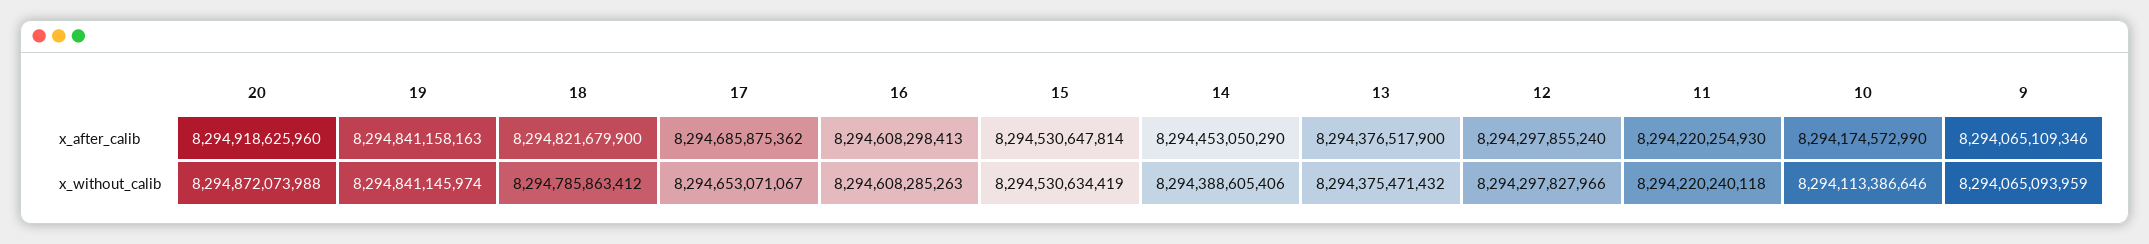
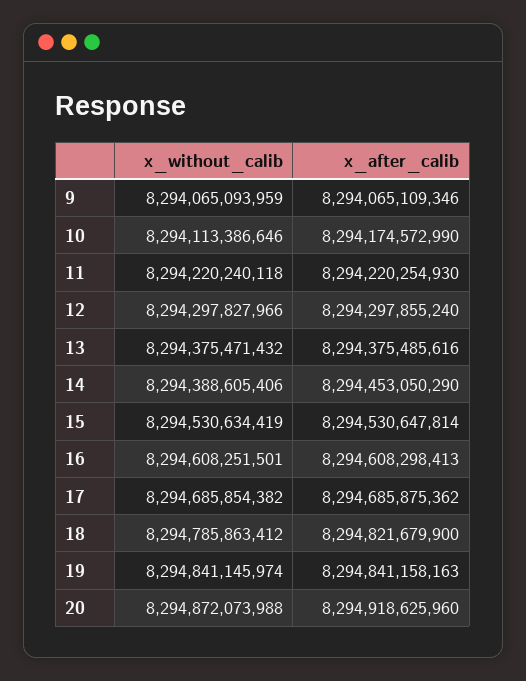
  {
    "20": {
      "x_after_calib": 8294918625960,
      "x_without_calib": 8294872073988
    },
    "19": {
      "x_after_calib": 8294841158163,
      "x_without_calib": 8294841145974
    },
    "18": {
      "x_after_calib": 8294821679900,
      "x_without_calib": 8294785863412
    },
    "17": {
      "x_after_calib": 8294685875362,
-     "x_without_calib": 8294653071067
+     "x_without_calib": 8294685854382
    },
    "16": {
      "x_after_calib": 8294608298413,
-     "x_without_calib": 8294608285263
+     "x_without_calib": 8294608251501
    },
    "15": {
      "x_after_calib": 8294530647814,
      "x_without_calib": 8294530634419
    },
    "14": {
      "x_after_calib": 8294453050290,
      "x_without_calib": 8294388605406
    },
    "13": {
-     "x_after_calib": 8294376517900,
+     "x_after_calib": 8294375485616,
      "x_without_calib": 8294375471432
    },
    "12": {
      "x_after_calib": 8294297855240,
      "x_without_calib": 8294297827966
    },
    "11": {
      "x_after_calib": 8294220254930,
      "x_without_calib": 8294220240118
    },
    "10": {
      "x_after_calib": 8294174572990,
      "x_without_calib": 8294113386646
    },
    "9": {
      "x_after_calib": 8294065109346,
      "x_without_calib": 8294065093959
    }
  }

